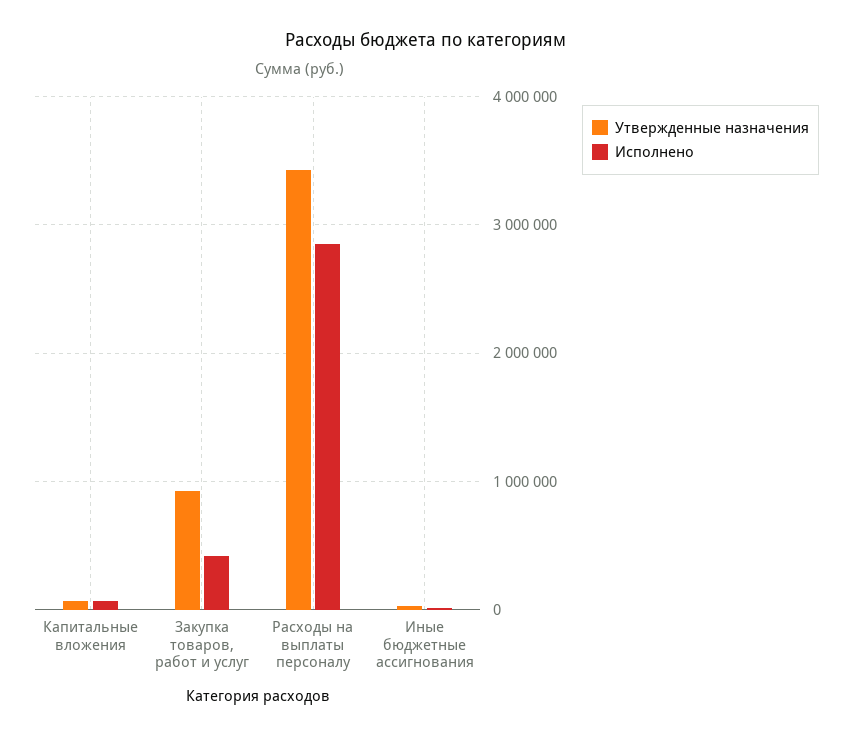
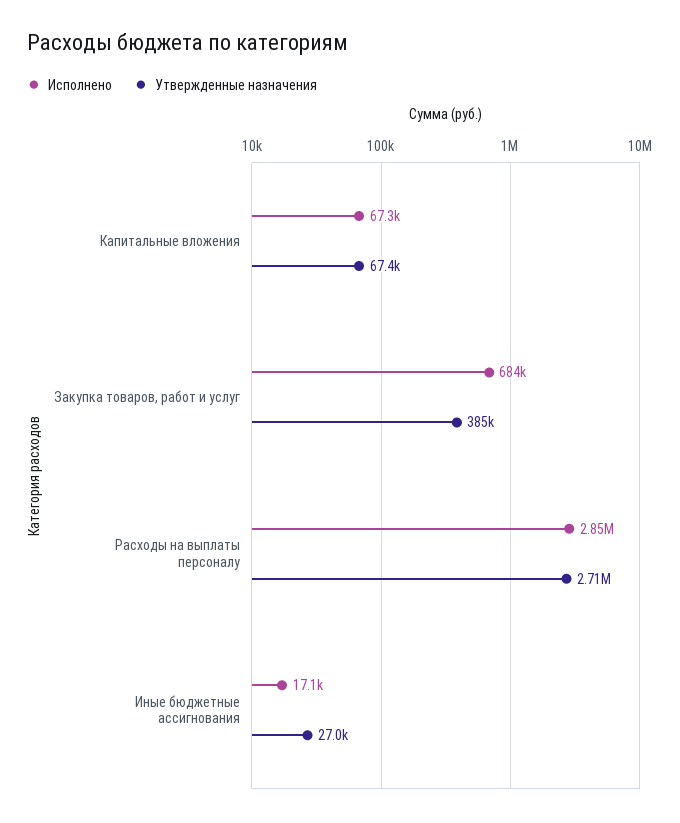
  {
    "Утвержденные назначения": {
      "Капитальные вложения": 67400,
-     "Закупка товаров, работ и услуг": 900000,
+     "Закупка товаров, работ и услуг": 385000,
-     "Расходы на выплаты персоналу": 3400000,
+     "Расходы на выплаты персоналу": 2710000,
      "Иные бюджетные ассигнования": 27000
    },
    "Исполнено": {
      "Капитальные вложения": 67300,
-     "Закупка товаров, работ и услуг": 400000,
+     "Закупка товаров, работ и услуг": 684000,
      "Расходы на выплаты персоналу": 2850000,
      "Иные бюджетные ассигнования": 17100
    }
  }

